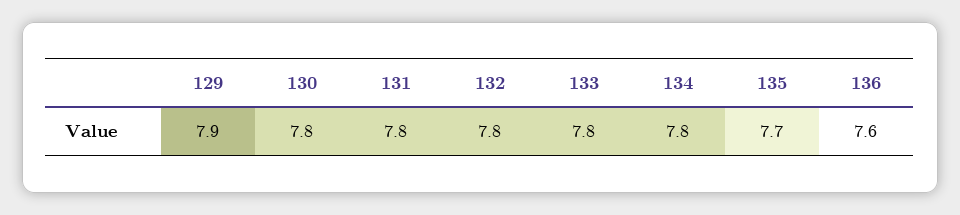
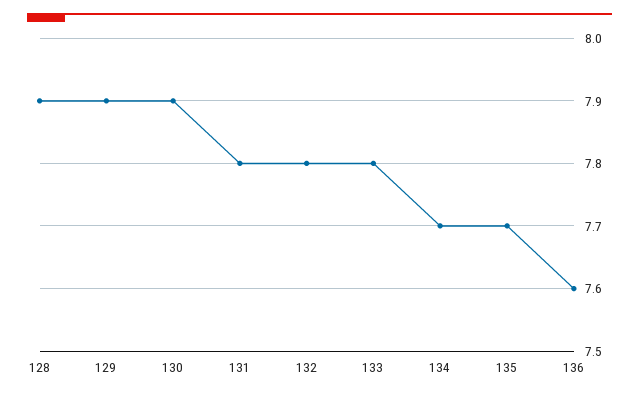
  {
    "129": 7.9,
-   "130": 7.8,
+   "130": 7.9,
    "131": 7.8,
    "132": 7.8,
    "133": 7.8,
-   "134": 7.8,
+   "134": 7.7,
    "135": 7.7,
-   "136": 7.6
+   "136": 7.6,
+   "128": 7.9
  }

